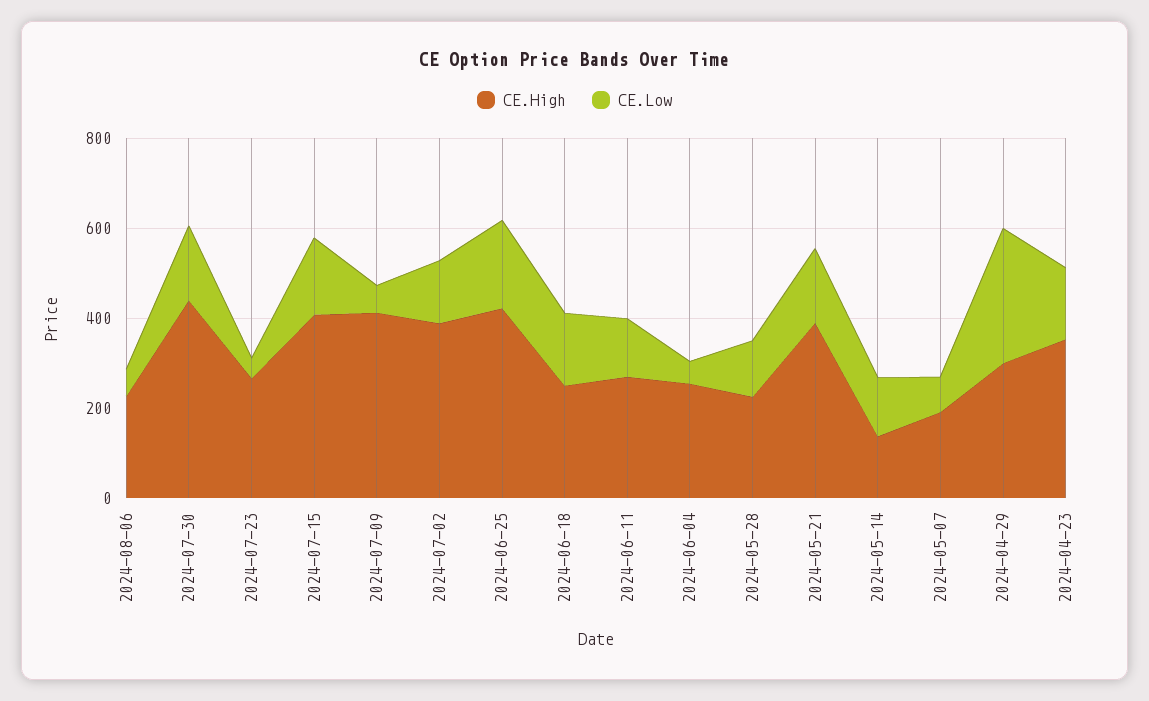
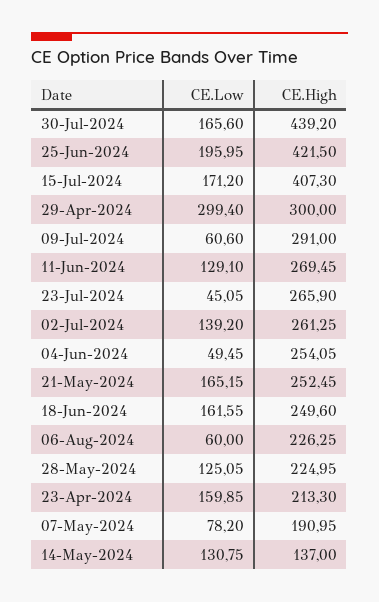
  {
    "CE.High": {
      "2024-08-06": 226.25,
      "2024-07-30": 439.2,
      "2024-07-23": 265.9,
      "2024-07-15": 407.3,
-     "2024-07-09": 400,
+     "2024-07-09": 291,
-     "2024-07-02": 400,
+     "2024-07-02": 261.25,
      "2024-06-25": 421.5,
      "2024-06-18": 249.6,
      "2024-06-11": 269.45,
      "2024-06-04": 254.05,
      "2024-05-28": 224.95,
-     "2024-05-21": 400,
+     "2024-05-21": 252.45,
      "2024-05-14": 137,
      "2024-05-07": 190.95,
      "2024-04-29": 300,
-     "2024-04-23": 350
+     "2024-04-23": 213.3
    },
    "CE.Low": {
      "2024-08-06": 60,
      "2024-07-30": 165.6,
      "2024-07-23": 45.05,
      "2024-07-15": 171.2,
      "2024-07-09": 60.6,
      "2024-07-02": 139.2,
      "2024-06-25": 195.95,
      "2024-06-18": 161.55,
      "2024-06-11": 129.1,
      "2024-06-04": 49.45,
      "2024-05-28": 125.05,
      "2024-05-21": 165.15,
      "2024-05-14": 130.75,
      "2024-05-07": 78.2,
      "2024-04-29": 299.4,
      "2024-04-23": 159.85
    }
  }

